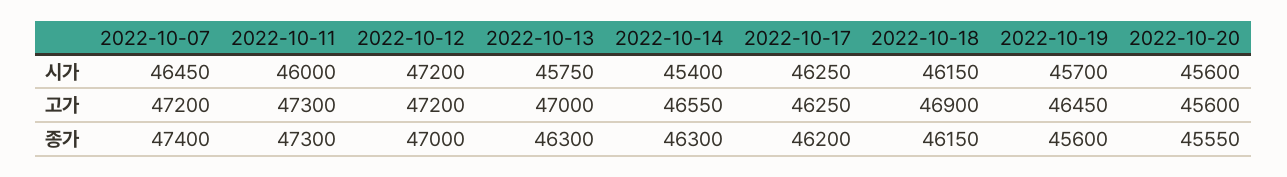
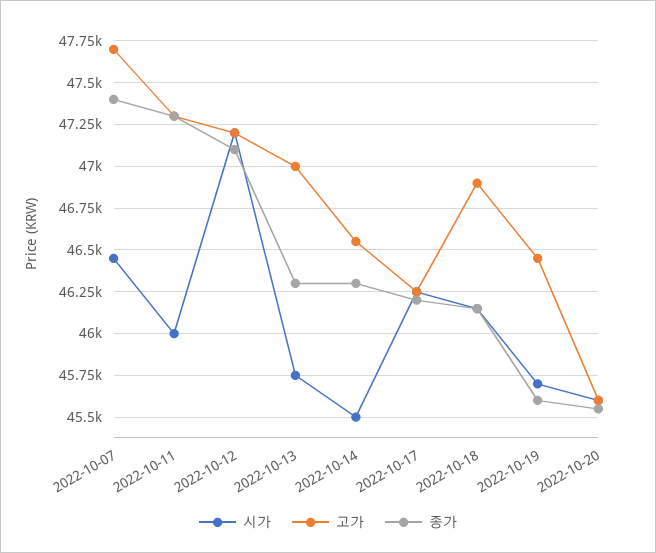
  {
    "시가": {
      "2022-10-07": 46450,
      "2022-10-11": 46000,
      "2022-10-12": 47200,
      "2022-10-13": 45750,
-     "2022-10-14": 45400,
+     "2022-10-14": 45500,
      "2022-10-17": 46250,
      "2022-10-18": 46150,
      "2022-10-19": 45700,
      "2022-10-20": 45600
    },
    "고가": {
-     "2022-10-07": 47200,
+     "2022-10-07": 47700,
      "2022-10-11": 47300,
      "2022-10-12": 47200,
      "2022-10-13": 47000,
      "2022-10-14": 46550,
      "2022-10-17": 46250,
      "2022-10-18": 46900,
      "2022-10-19": 46450,
      "2022-10-20": 45600
    },
    "종가": {
      "2022-10-07": 47400,
      "2022-10-11": 47300,
-     "2022-10-12": 47000,
+     "2022-10-12": 47100,
      "2022-10-13": 46300,
      "2022-10-14": 46300,
      "2022-10-17": 46200,
      "2022-10-18": 46150,
      "2022-10-19": 45600,
      "2022-10-20": 45550
    }
  }

